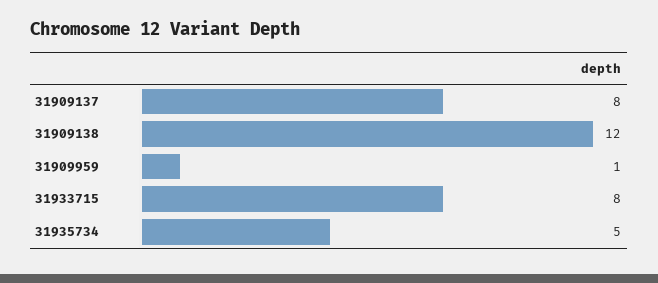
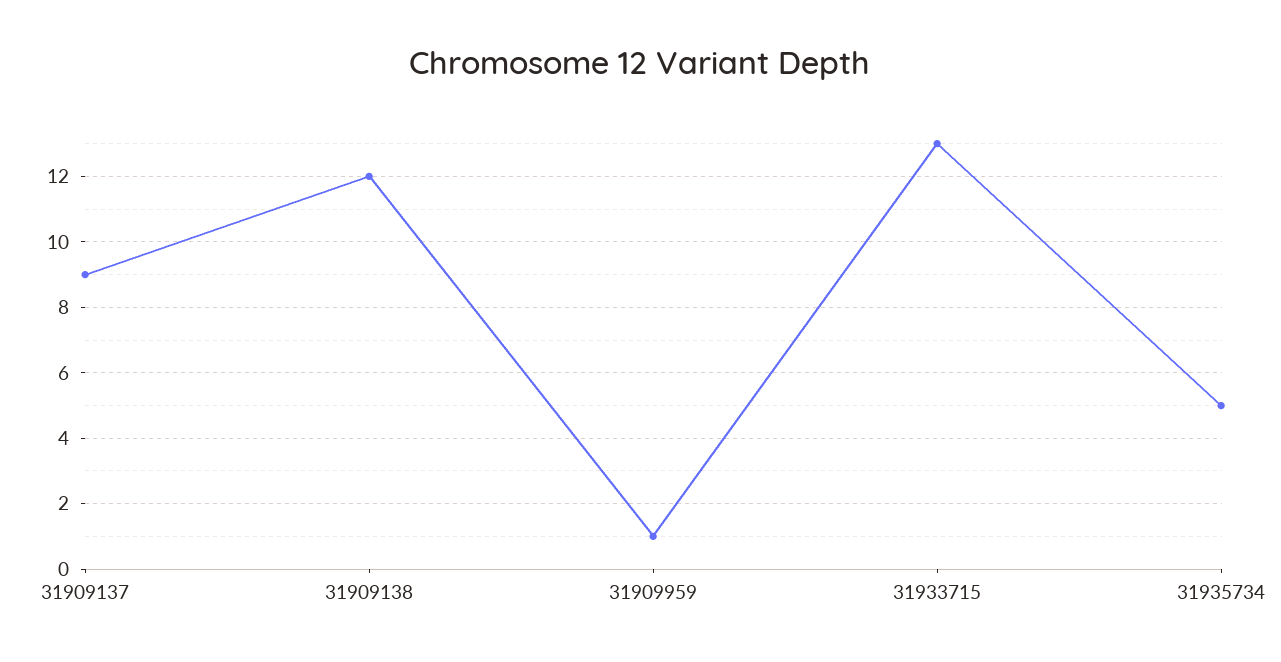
  {
-   "31909137": 8,
+   "31909137": 9,
    "31909138": 12,
    "31909959": 1,
-   "31933715": 8,
+   "31933715": 13,
    "31935734": 5
  }

